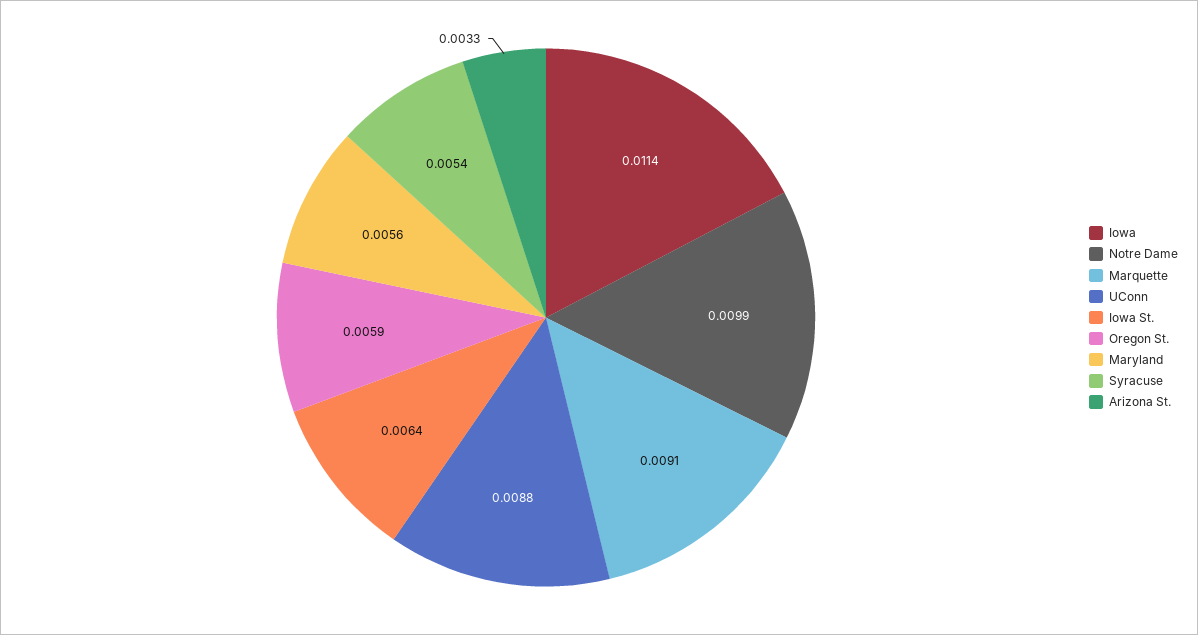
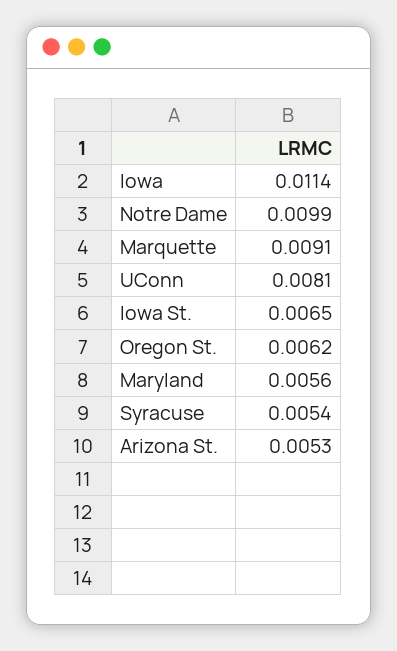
  {
    "Iowa": 0.0114,
    "Notre Dame": 0.0099,
    "Marquette": 0.0091,
-   "UConn": 0.0088,
+   "UConn": 0.0081,
-   "Iowa St.": 0.0064,
+   "Iowa St.": 0.0065,
-   "Oregon St.": 0.0059,
+   "Oregon St.": 0.0062,
    "Maryland": 0.0056,
    "Syracuse": 0.0054,
-   "Arizona St.": 0.0033
+   "Arizona St.": 0.0053
  }

